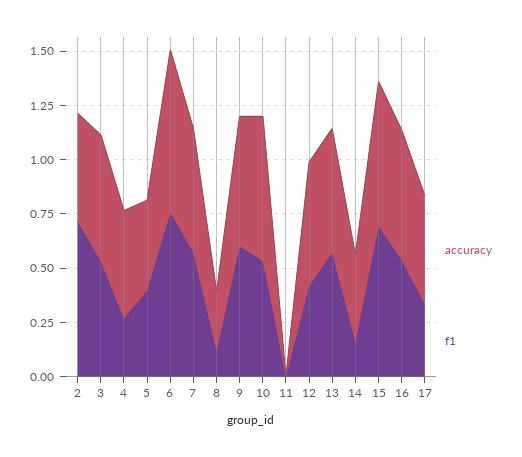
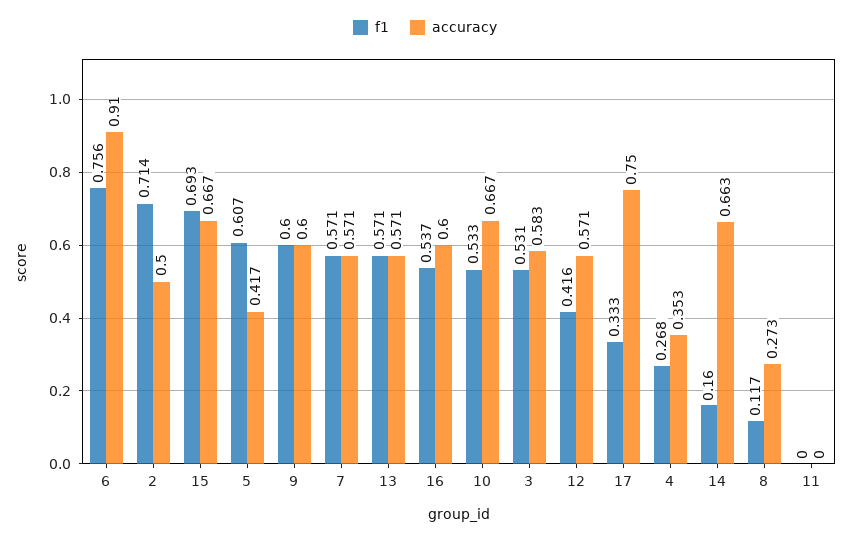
  {
    "accuracy": {
      "2": 0.5,
      "3": 0.583,
-     "4": 0.5,
+     "4": 0.353,
      "5": 0.417,
-     "6": 0.75,
+     "6": 0.91,
      "7": 0.571,
      "8": 0.273,
      "9": 0.6,
      "10": 0.667,
      "11": 0,
      "12": 0.571,
      "13": 0.571,
-     "14": 0.4,
+     "14": 0.663,
      "15": 0.667,
      "16": 0.6,
-     "17": 0.5
+     "17": 0.75
    },
    "f1": {
      "2": 0.714,
      "3": 0.531,
      "4": 0.268,
-     "5": 0.4,
+     "5": 0.607,
      "6": 0.756,
      "7": 0.571,
      "8": 0.117,
      "9": 0.6,
      "10": 0.533,
      "11": 0,
      "12": 0.416,
      "13": 0.571,
      "14": 0.16,
      "15": 0.693,
      "16": 0.537,
      "17": 0.333
    }
  }

